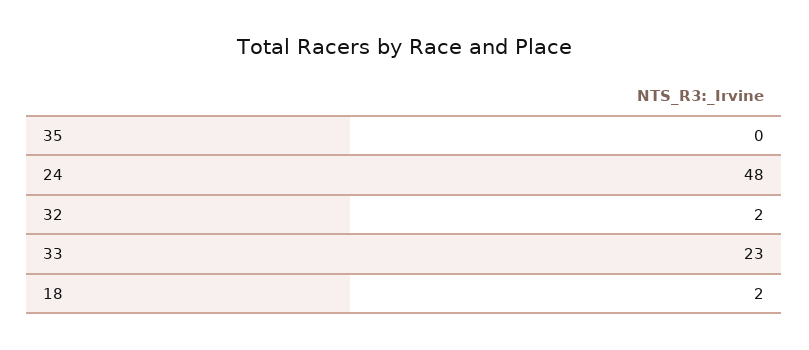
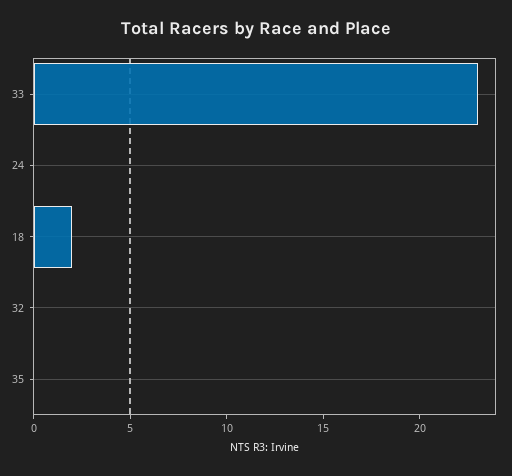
  {
    "35": 0,
-   "24": 48,
+   "24": 0,
-   "32": 2,
+   "32": 0,
    "33": 23,
    "18": 2
  }

